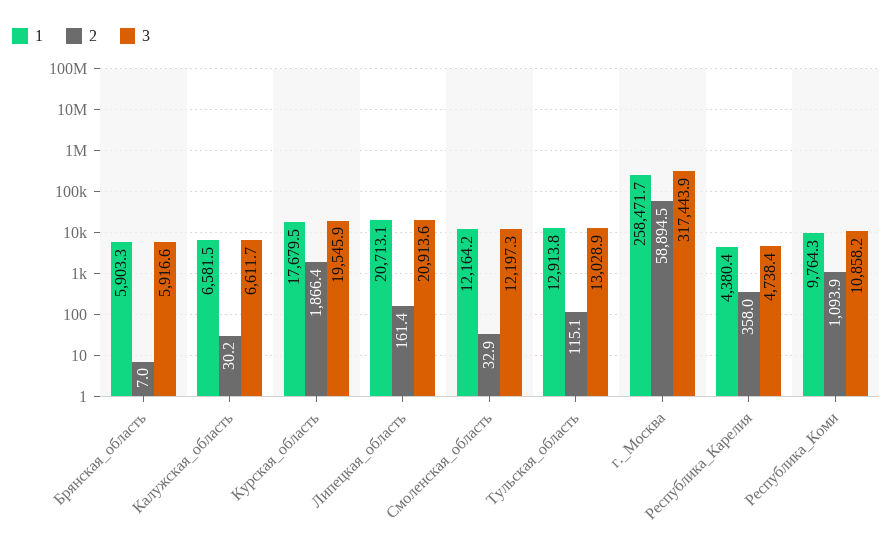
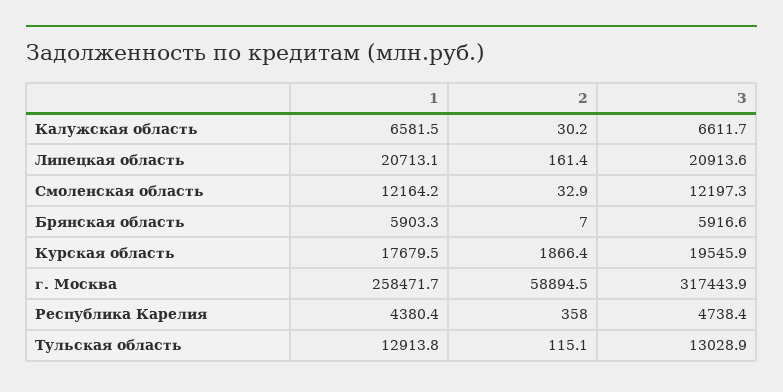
  {
    "1": {
      "Брянская_область": 5903.3,
      "Калужская_область": 6581.5,
      "Курская_область": 17679.5,
      "Липецкая_область": 20713.1,
      "Смоленская_область": 12164.2,
      "Тульская_область": 12913.8,
      "г._Москва": 258471.7,
-     "Республика_Карелия": 4380.4,
+     "Республика_Карелия": 4380.4
-     "Республика_Коми": 9764.3
    },
    "2": {
      "Брянская_область": 7,
      "Калужская_область": 30.2,
      "Курская_область": 1866.4,
      "Липецкая_область": 161.4,
      "Смоленская_область": 32.9,
      "Тульская_область": 115.1,
      "г._Москва": 58894.5,
-     "Республика_Карелия": 358,
+     "Республика_Карелия": 358
-     "Республика_Коми": 1093.9
    },
    "3": {
      "Брянская_область": 5916.6,
      "Калужская_область": 6611.7,
      "Курская_область": 19545.9,
      "Липецкая_область": 20913.6,
      "Смоленская_область": 12197.3,
      "Тульская_область": 13028.9,
      "г._Москва": 317443.9,
-     "Республика_Карелия": 4738.4,
+     "Республика_Карелия": 4738.4
-     "Республика_Коми": 10858.2
    }
  }

